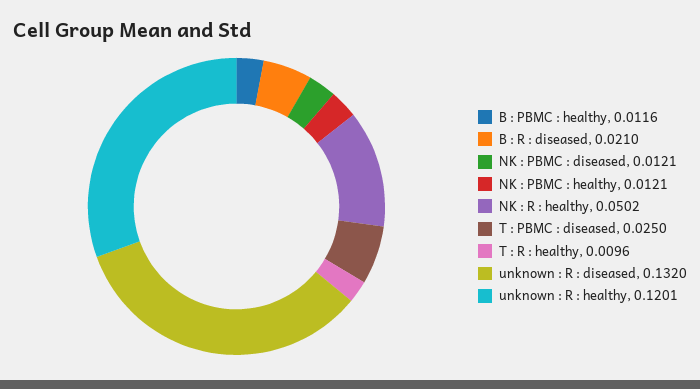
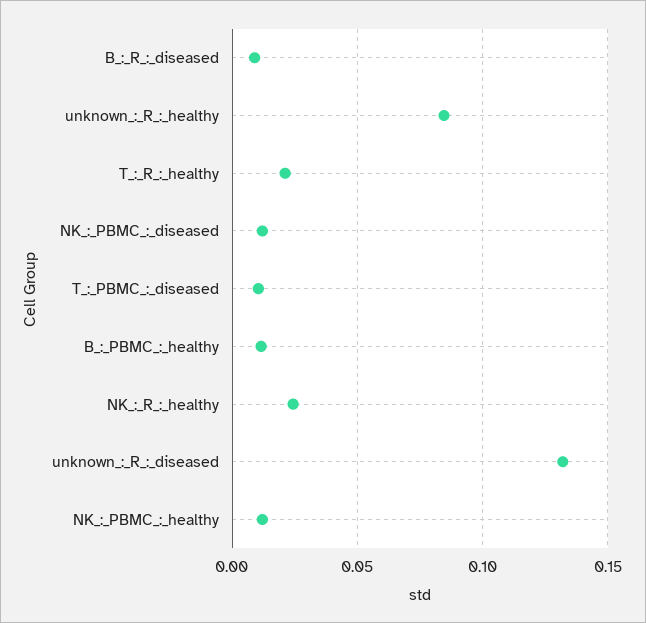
  {
    "B : PBMC : healthy": 0.0116,
-   "B : R : diseased": 0.021,
+   "B : R : diseased": 0.01,
    "NK : PBMC : diseased": 0.0121,
    "NK : PBMC : healthy": 0.0121,
-   "NK : R : healthy": 0.0502,
+   "NK : R : healthy": 0.025,
-   "T : PBMC : diseased": 0.025,
+   "T : PBMC : diseased": 0.01,
-   "T : R : healthy": 0.0096,
+   "T : R : healthy": 0.02,
    "unknown : R : diseased": 0.132,
-   "unknown : R : healthy": 0.1201
+   "unknown : R : healthy": 0.085
  }

